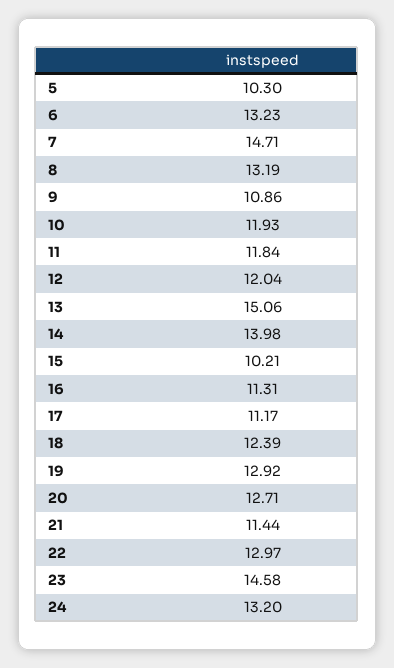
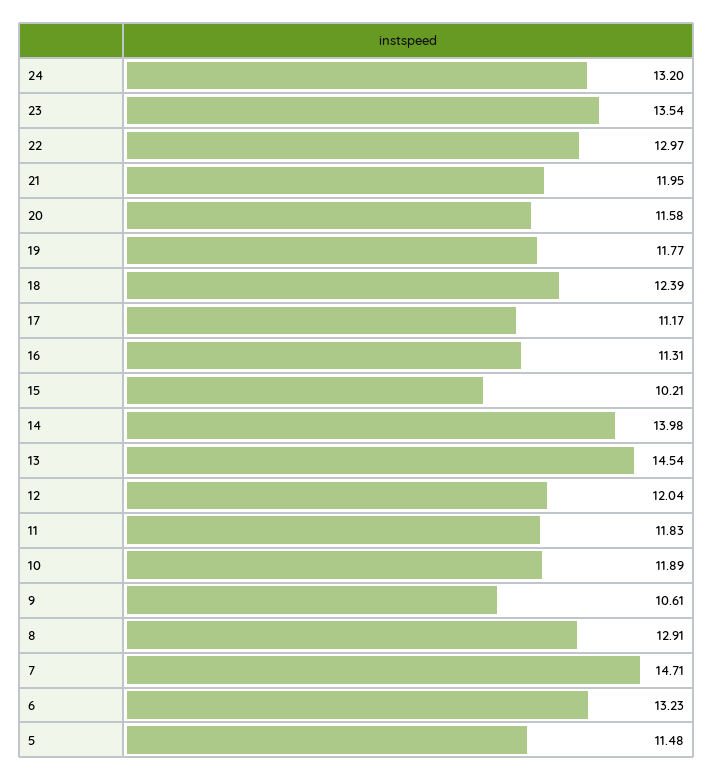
  {
-   "5": 10.3,
+   "5": 11.48,
    "6": 13.23,
    "7": 14.71,
-   "8": 13.19,
+   "8": 12.91,
-   "9": 10.86,
+   "9": 10.61,
-   "10": 11.93,
+   "10": 11.89,
-   "11": 11.84,
+   "11": 11.83,
    "12": 12.04,
-   "13": 15.06,
+   "13": 14.54,
    "14": 13.98,
    "15": 10.21,
    "16": 11.31,
    "17": 11.17,
    "18": 12.39,
-   "19": 12.92,
+   "19": 11.77,
-   "20": 12.71,
+   "20": 11.58,
-   "21": 11.44,
+   "21": 11.95,
    "22": 12.97,
-   "23": 14.58,
+   "23": 13.54,
    "24": 13.2
  }

